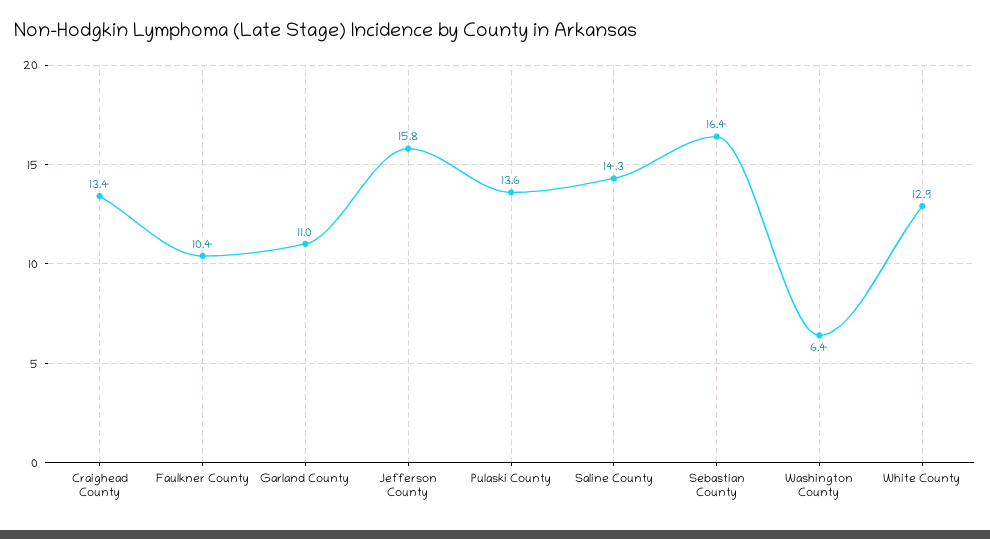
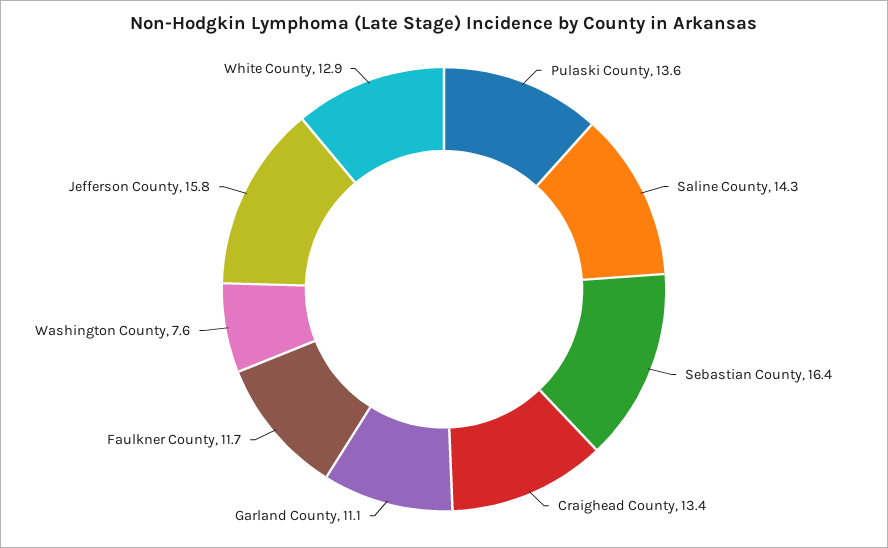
  {
    "Craighead County": 13.4,
-   "Faulkner County": 10.4,
+   "Faulkner County": 11.7,
-   "Garland County": 11,
+   "Garland County": 11.1,
    "Jefferson County": 15.8,
    "Pulaski County": 13.6,
    "Saline County": 14.3,
    "Sebastian County": 16.4,
-   "Washington County": 6.4,
+   "Washington County": 7.6,
    "White County": 12.9
  }

